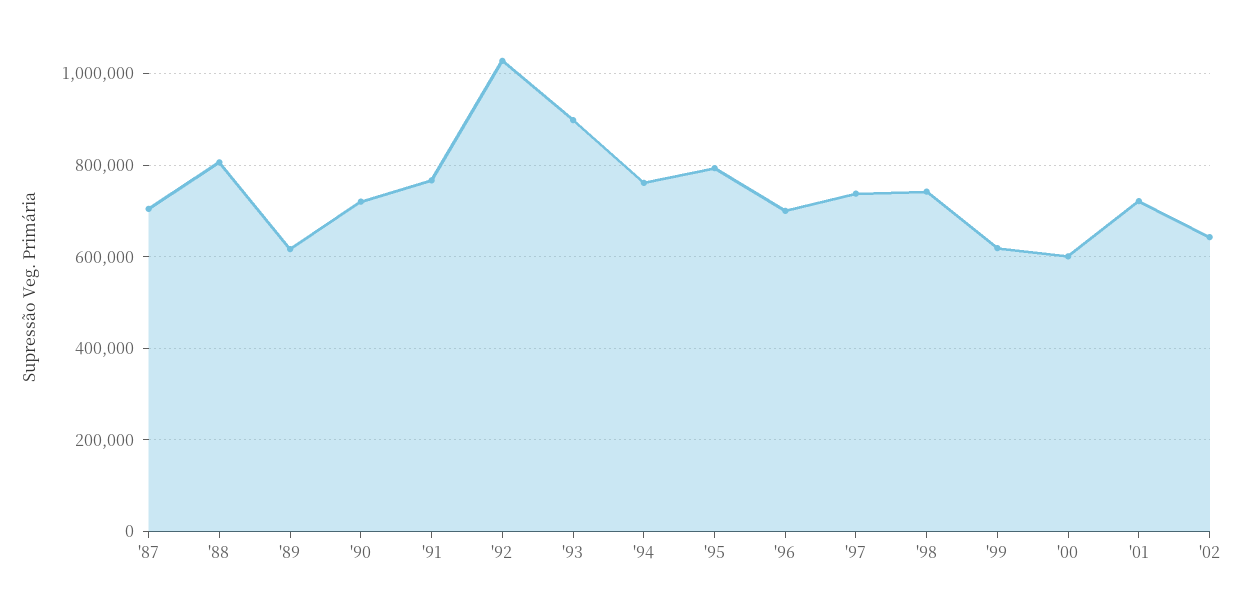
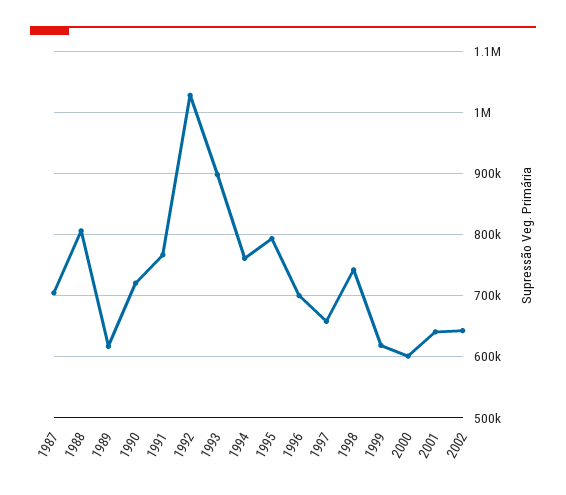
  {
    "'87": 700000,
    "'88": 810000,
    "'89": 620000,
    "'90": 720000,
    "'91": 770000,
    "'92": 1030000,
    "'93": 900000,
    "'94": 760000,
    "'95": 790000,
    "'96": 700000,
-   "'97": 740000,
+   "'97": 660000,
    "'98": 740000,
    "'99": 620000,
    "'00": 600000,
-   "'01": 720000,
+   "'01": 640000,
    "'02": 640000
  }

